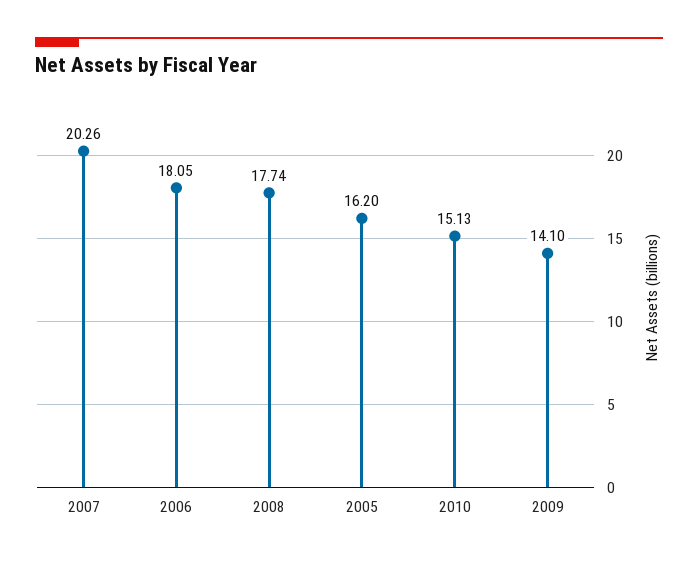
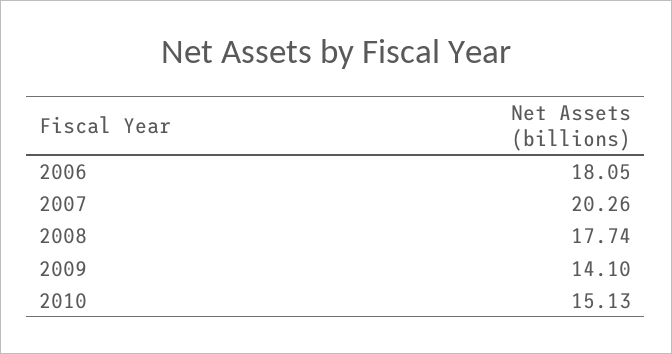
  {
    "2007": 20.26,
    "2006": 18.05,
    "2008": 17.74,
-   "2005": 16.2,
    "2010": 15.13,
    "2009": 14.1
  }

